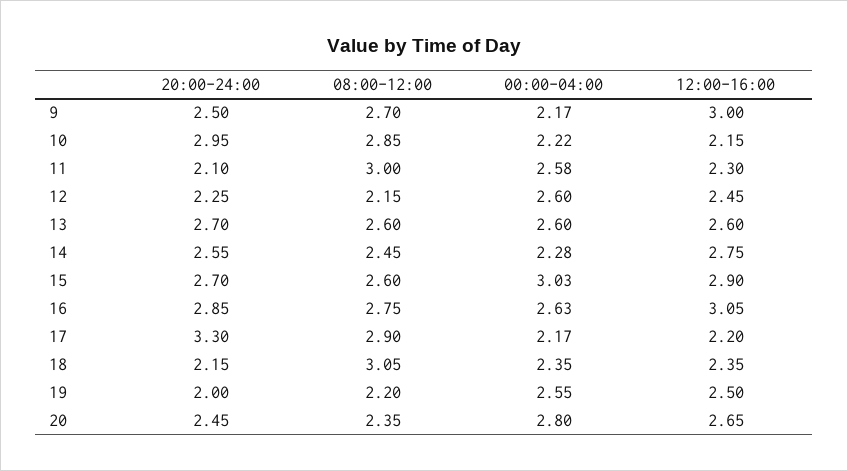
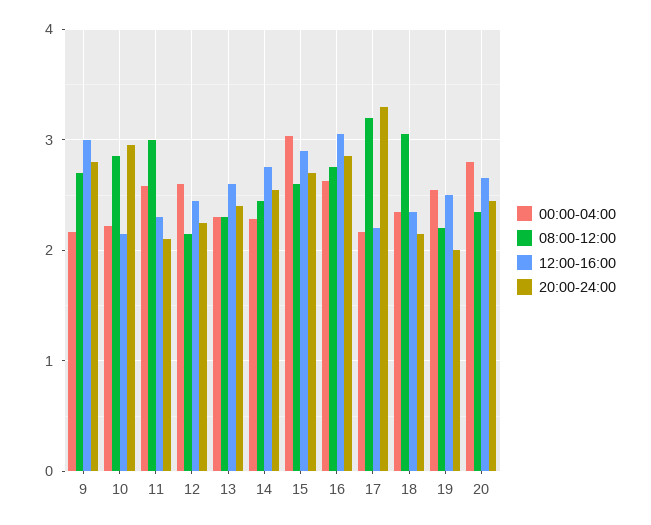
  {
    "20:00-24:00": {
-     "9": 2.5,
+     "9": 2.8,
      "10": 2.95,
      "11": 2.1,
      "12": 2.25,
-     "13": 2.7,
+     "13": 2.4,
      "14": 2.55,
      "15": 2.7,
      "16": 2.85,
      "17": 3.3,
      "18": 2.15,
      "19": 2,
      "20": 2.45
    },
    "08:00-12:00": {
      "9": 2.7,
      "10": 2.85,
      "11": 3,
      "12": 2.15,
-     "13": 2.6,
+     "13": 2.3,
      "14": 2.45,
      "15": 2.6,
      "16": 2.75,
-     "17": 2.9,
+     "17": 3.2,
      "18": 3.05,
      "19": 2.2,
      "20": 2.35
    },
    "00:00-04:00": {
      "9": 2.17,
      "10": 2.22,
      "11": 2.58,
      "12": 2.6,
-     "13": 2.6,
+     "13": 2.3,
      "14": 2.28,
      "15": 3.03,
      "16": 2.63,
      "17": 2.17,
      "18": 2.35,
      "19": 2.55,
      "20": 2.8
    },
    "12:00-16:00": {
      "9": 3,
      "10": 2.15,
      "11": 2.3,
      "12": 2.45,
      "13": 2.6,
      "14": 2.75,
      "15": 2.9,
      "16": 3.05,
      "17": 2.2,
      "18": 2.35,
      "19": 2.5,
      "20": 2.65
    }
  }

